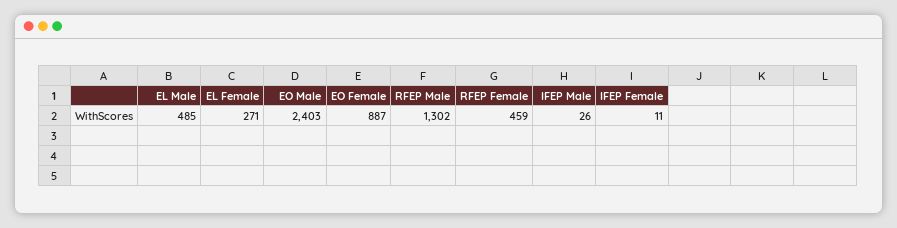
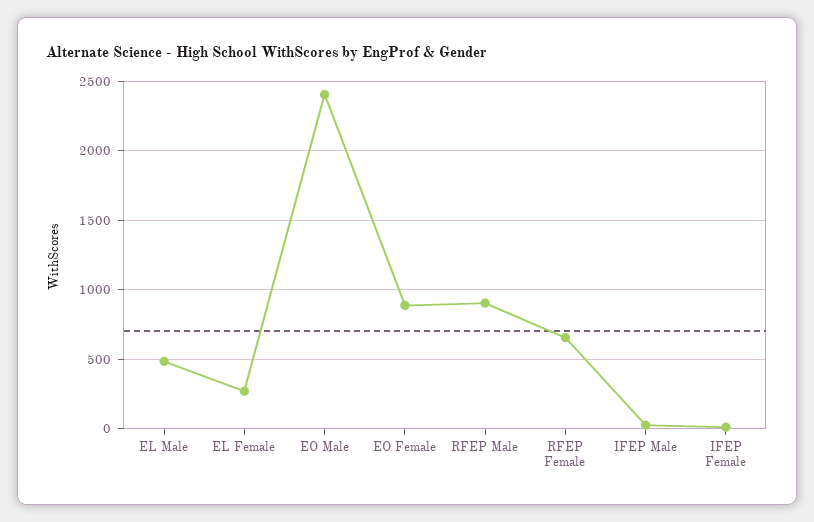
  {
    "EL Male": 485,
    "EL Female": 271,
    "EO Male": 2403,
    "EO Female": 887,
-   "RFEP Male": 1302,
+   "RFEP Male": 900,
-   "RFEP Female": 459,
+   "RFEP Female": 650,
    "IFEP Male": 26,
    "IFEP Female": 11
  }

